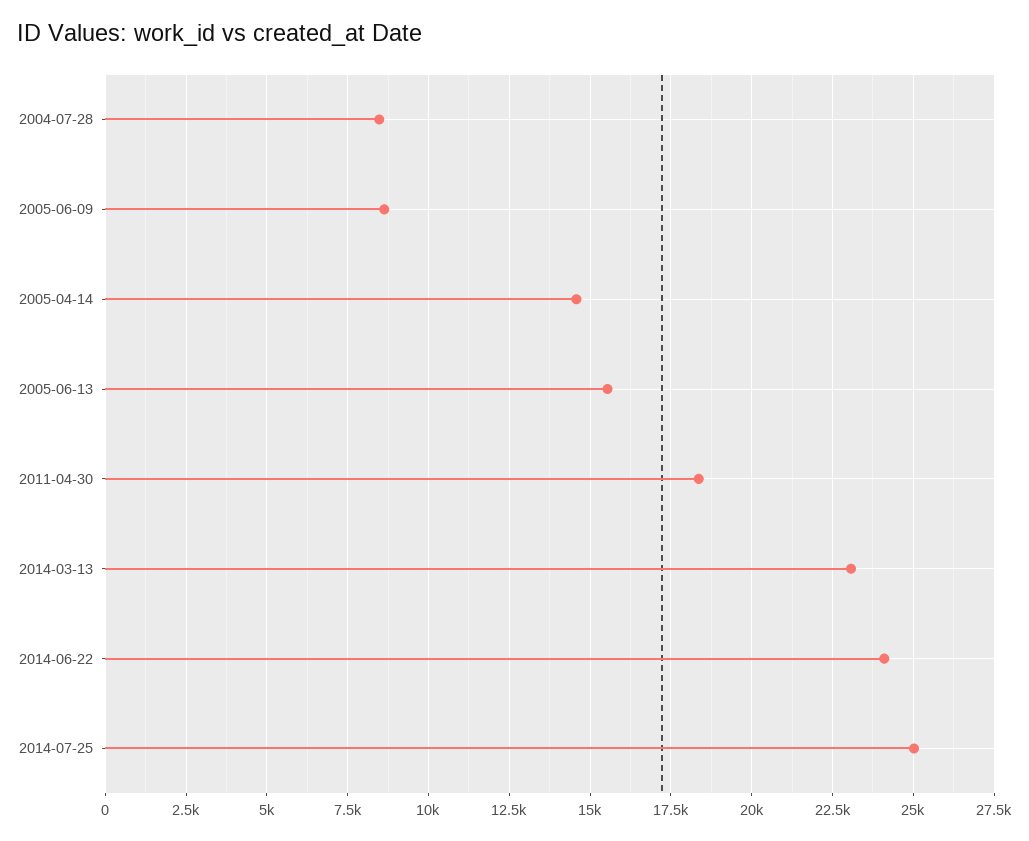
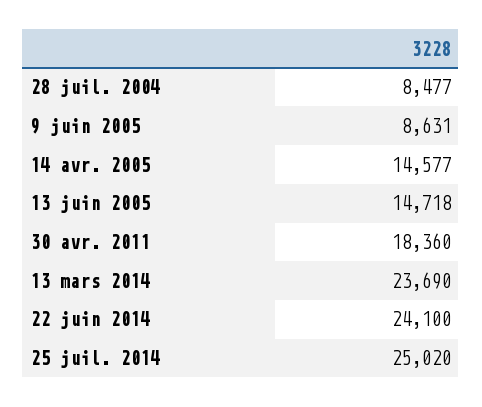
  {
    "2004-07-28": 8477,
    "2005-06-09": 8631,
    "2005-04-14": 14577,
-   "2005-06-13": 15500,
+   "2005-06-13": 14718,
    "2011-04-30": 18360,
-   "2014-03-13": 23000,
+   "2014-03-13": 23690,
    "2014-06-22": 24100,
    "2014-07-25": 25020
  }

